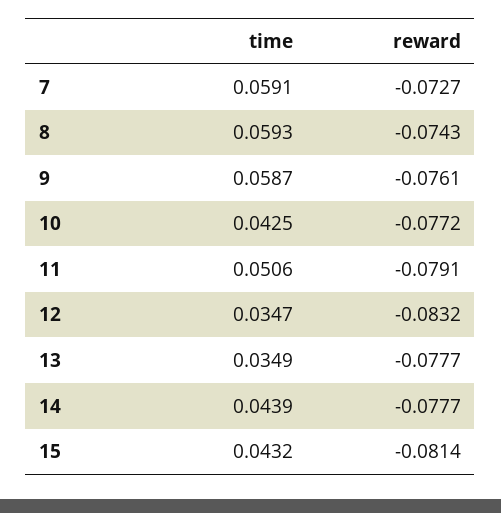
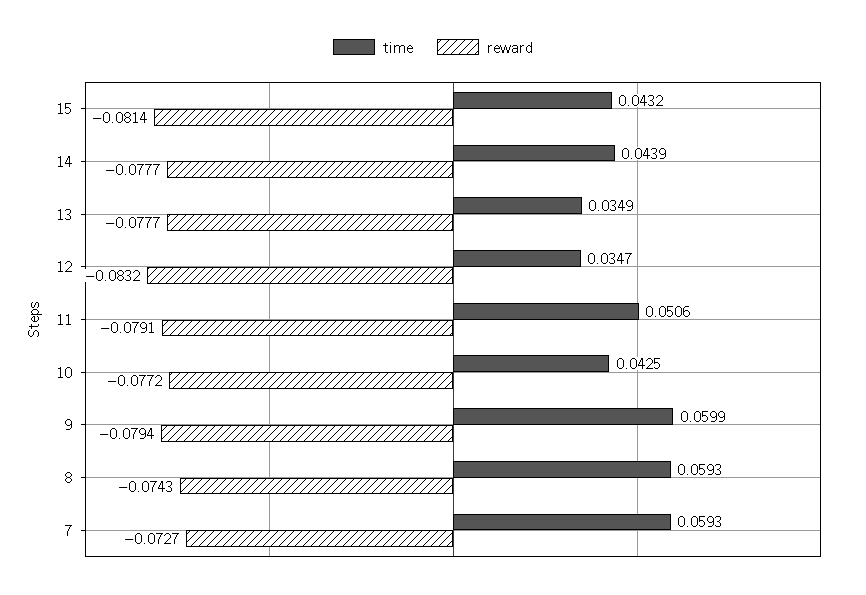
  {
    "time": {
-     "7": 0.0591,
+     "7": 0.0593,
      "8": 0.0593,
-     "9": 0.0587,
+     "9": 0.0599,
      "10": 0.0425,
      "11": 0.0506,
      "12": 0.0347,
      "13": 0.0349,
      "14": 0.0439,
      "15": 0.0432
    },
    "reward": {
      "7": -0.0727,
      "8": -0.0743,
-     "9": -0.0761,
+     "9": -0.0794,
      "10": -0.0772,
      "11": -0.0791,
      "12": -0.0832,
      "13": -0.0777,
      "14": -0.0777,
      "15": -0.0814
    }
  }

